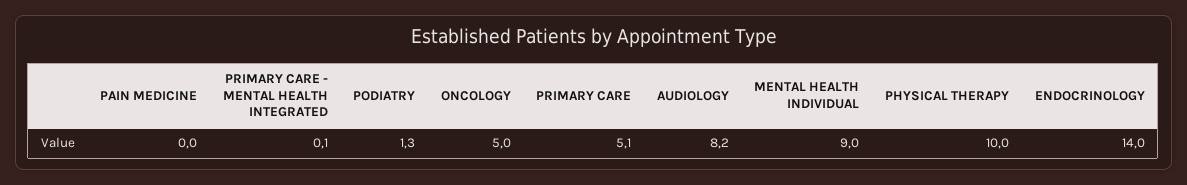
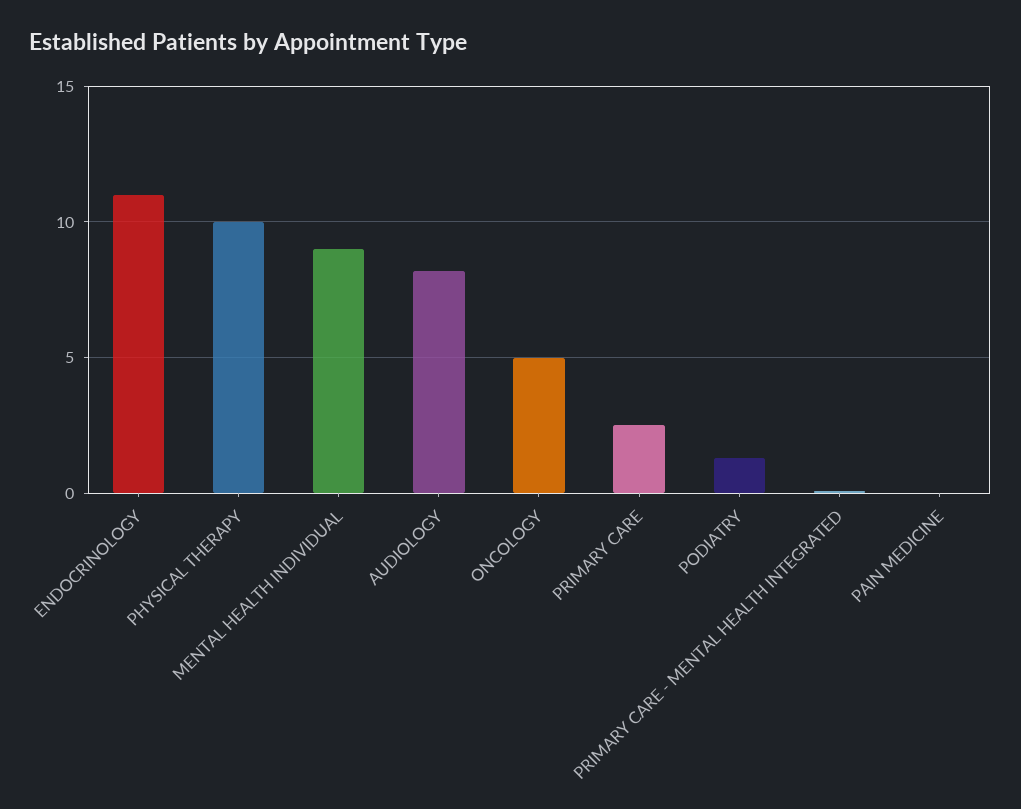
  {
    "PAIN MEDICINE": 0,
    "PRIMARY CARE - MENTAL HEALTH INTEGRATED": 0.1,
    "PODIATRY": 1.3,
    "ONCOLOGY": 5,
-   "PRIMARY CARE": 5.1,
+   "PRIMARY CARE": 2.5,
    "AUDIOLOGY": 8.2,
    "MENTAL HEALTH INDIVIDUAL": 9,
    "PHYSICAL THERAPY": 10,
-   "ENDOCRINOLOGY": 14
+   "ENDOCRINOLOGY": 11
  }

